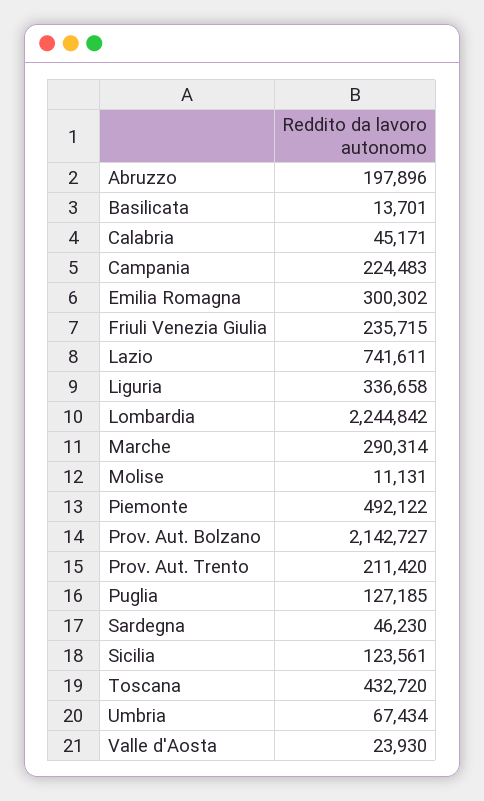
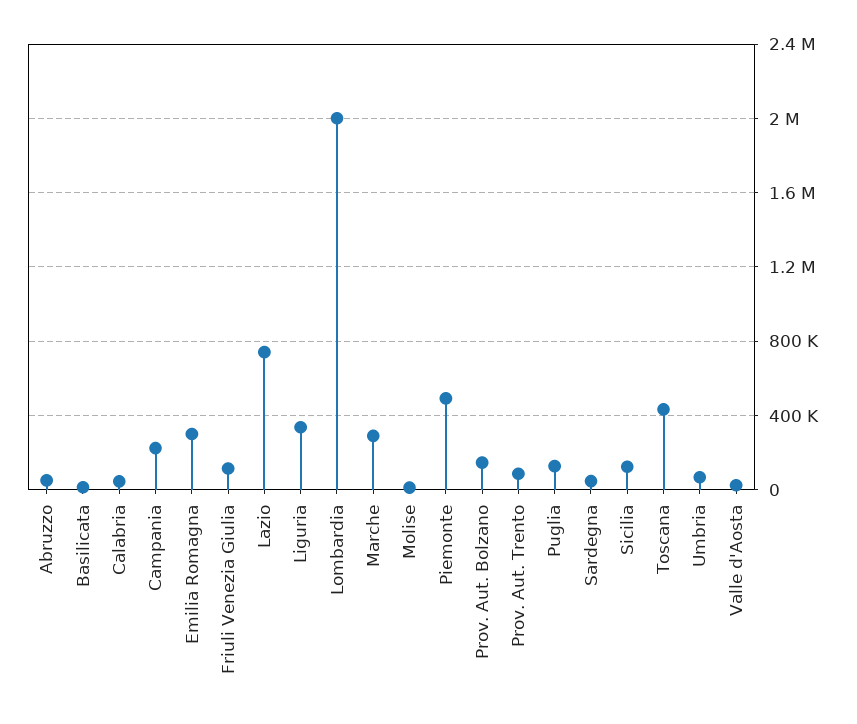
  {
-   "Abruzzo": 197896,
+   "Abruzzo": 50000,
    "Basilicata": 13701,
    "Calabria": 45171,
    "Campania": 224483,
    "Emilia Romagna": 300302,
-   "Friuli Venezia Giulia": 235715,
+   "Friuli Venezia Giulia": 100000,
    "Lazio": 741611,
    "Liguria": 336658,
-   "Lombardia": 2244842,
+   "Lombardia": 2000000,
    "Marche": 290314,
    "Molise": 11131,
    "Piemonte": 492122,
-   "Prov. Aut. Bolzano": 2142727,
+   "Prov. Aut. Bolzano": 150000,
-   "Prov. Aut. Trento": 211420,
+   "Prov. Aut. Trento": 100000,
    "Puglia": 127185,
    "Sardegna": 46230,
    "Sicilia": 123561,
    "Toscana": 432720,
    "Umbria": 67434,
    "Valle d'Aosta": 23930
  }

